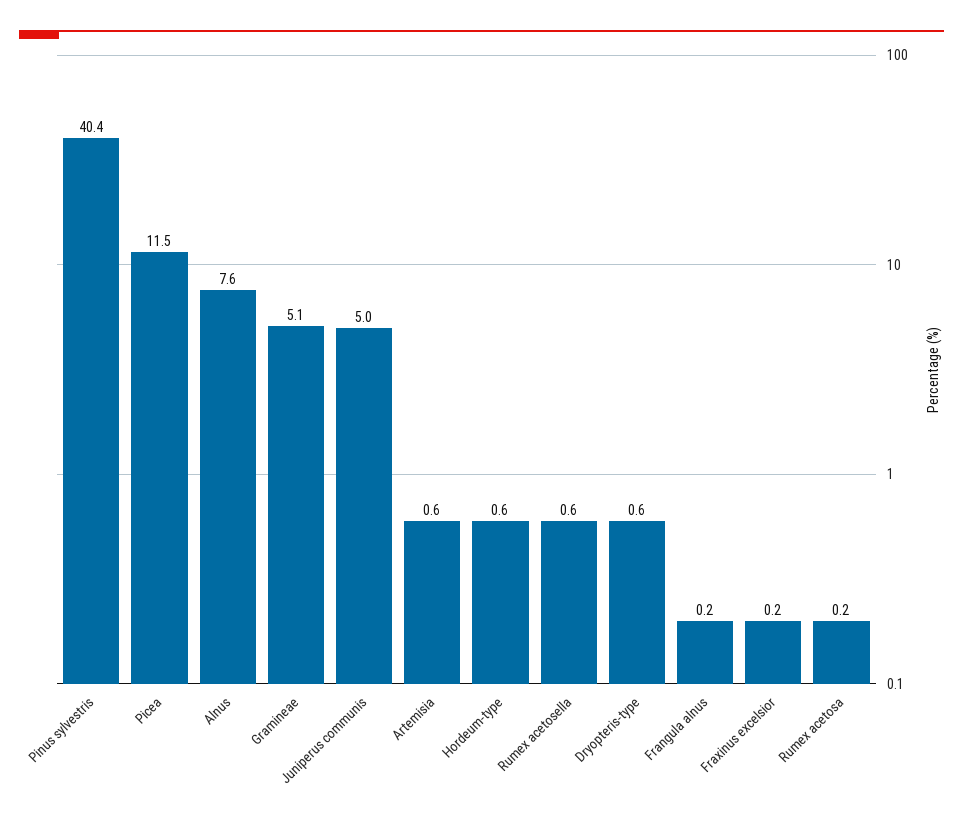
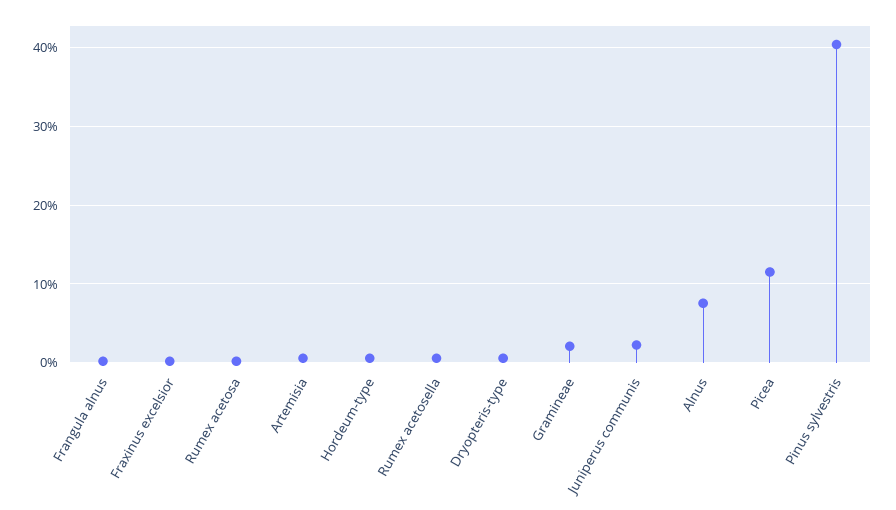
  {
    "Pinus sylvestris": 40.4,
    "Picea": 11.5,
    "Alnus": 7.6,
-   "Gramineae": 5.1,
+   "Gramineae": 2,
-   "Juniperus communis": 5,
+   "Juniperus communis": 2,
    "Artemisia": 0.6,
    "Hordeum-type": 0.6,
    "Rumex acetosella": 0.6,
    "Dryopteris-type": 0.6,
    "Frangula alnus": 0.2,
    "Fraxinus excelsior": 0.2,
    "Rumex acetosa": 0.2
  }

